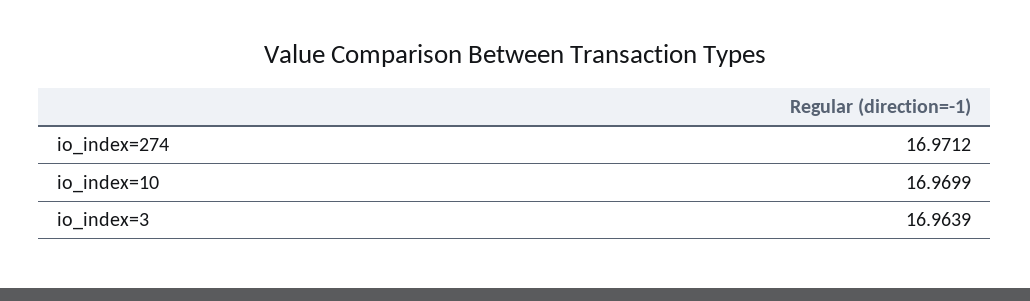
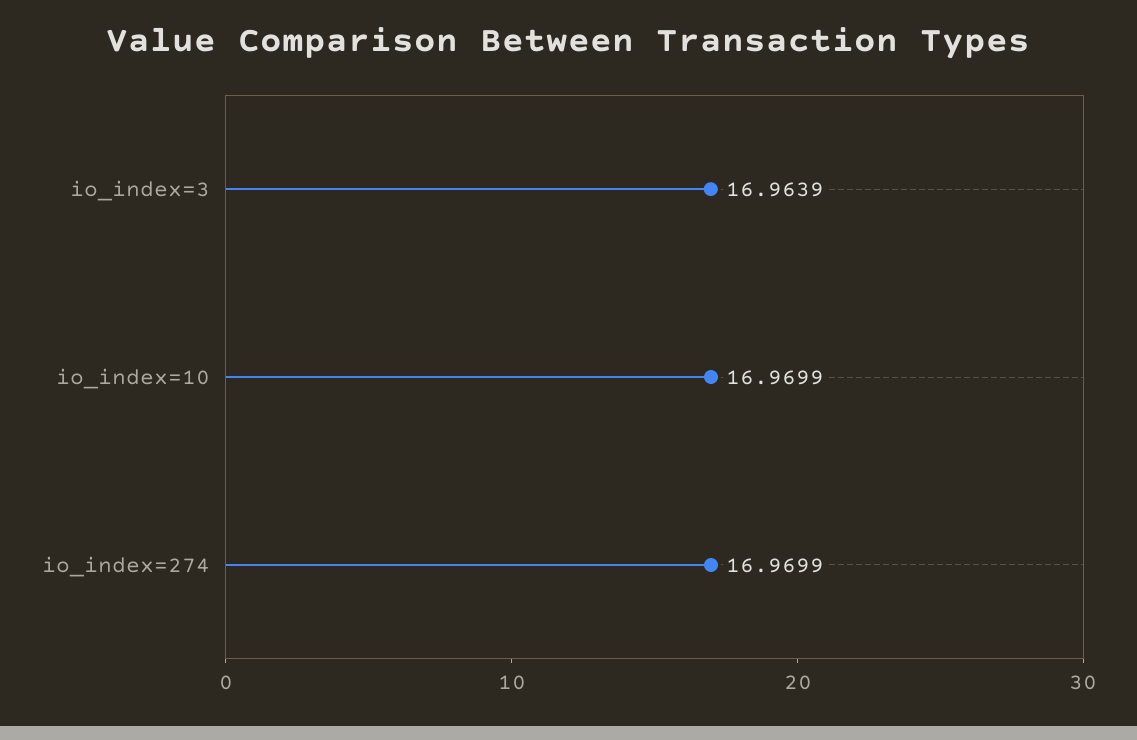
  {
-   "io_index=274": 16.9712,
+   "io_index=274": 16.9699,
    "io_index=10": 16.9699,
    "io_index=3": 16.9639
  }

